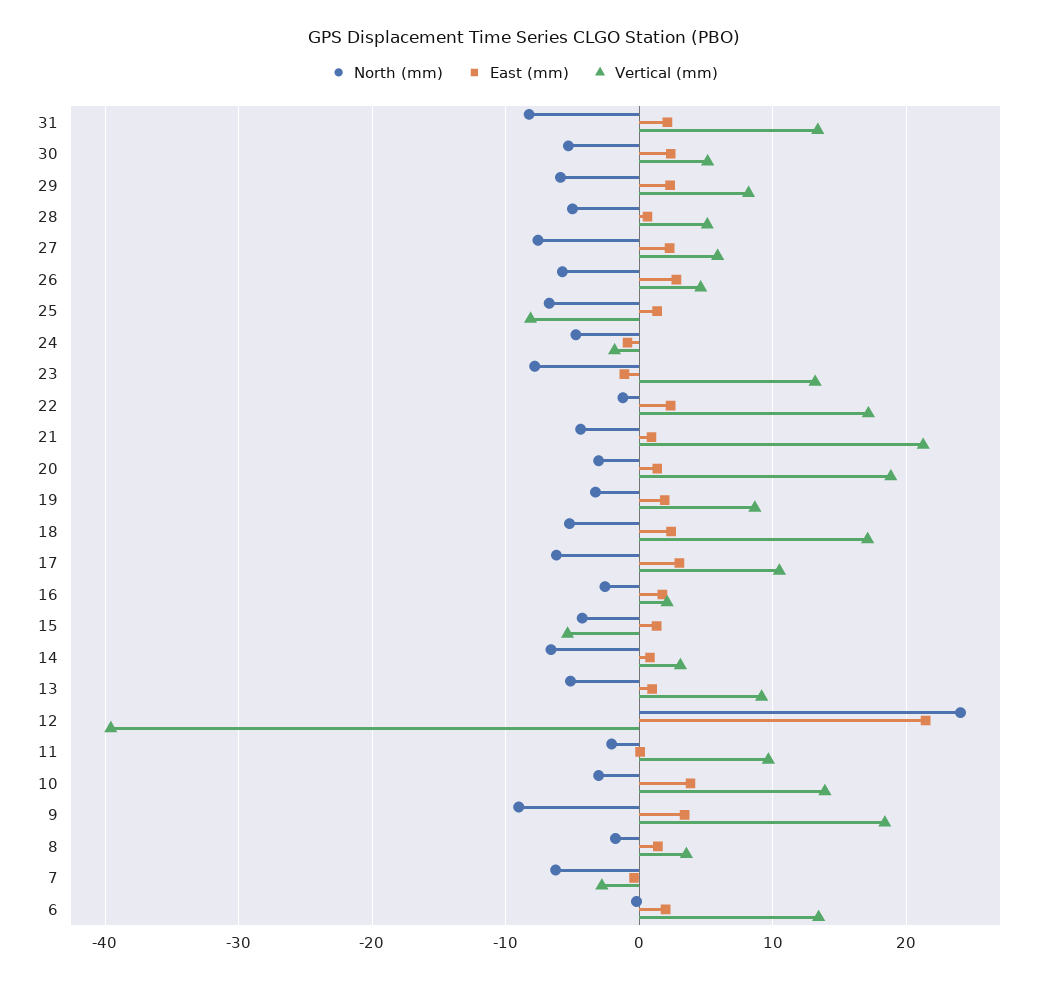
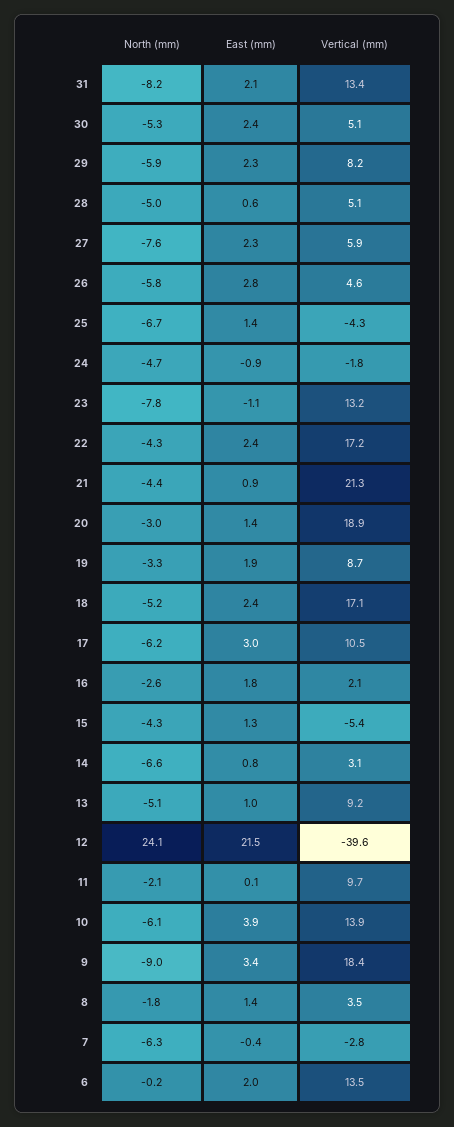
  {
    "North (mm)": {
      "31": -8.2,
      "30": -5.3,
      "29": -5.9,
      "28": -5,
      "27": -7.6,
      "26": -5.8,
      "25": -6.7,
      "24": -4.7,
      "23": -7.8,
-     "22": -1,
+     "22": -4.3,
      "21": -4.4,
      "20": -3,
      "19": -3.3,
      "18": -5.2,
      "17": -6.2,
      "16": -2.6,
      "15": -4.3,
      "14": -6.6,
      "13": -5.1,
      "12": 24.1,
      "11": -2.1,
-     "10": -3,
+     "10": -6.1,
      "9": -9,
      "8": -1.8,
      "7": -6.3,
      "6": -0.2
    },
    "East (mm)": {
      "31": 2.1,
      "30": 2.4,
      "29": 2.3,
      "28": 0.6,
      "27": 2.3,
      "26": 2.8,
      "25": 1.4,
      "24": -0.9,
      "23": -1.1,
      "22": 2.4,
      "21": 0.9,
      "20": 1.4,
      "19": 1.9,
      "18": 2.4,
      "17": 3,
      "16": 1.8,
      "15": 1.3,
      "14": 0.8,
      "13": 1,
      "12": 21.5,
      "11": 0.1,
      "10": 3.9,
      "9": 3.4,
      "8": 1.4,
      "7": -0.4,
      "6": 2
    },
    "Vertical (mm)": {
      "31": 13.4,
      "30": 5.1,
      "29": 8.2,
      "28": 5.1,
      "27": 5.9,
      "26": 4.6,
-     "25": -8,
+     "25": -4.3,
      "24": -1.8,
      "23": 13.2,
      "22": 17.2,
      "21": 21.3,
      "20": 18.9,
      "19": 8.7,
      "18": 17.1,
      "17": 10.5,
      "16": 2.1,
      "15": -5.4,
      "14": 3.1,
      "13": 9.2,
      "12": -39.6,
      "11": 9.7,
      "10": 13.9,
      "9": 18.4,
      "8": 3.5,
      "7": -2.8,
      "6": 13.5
    }
  }

